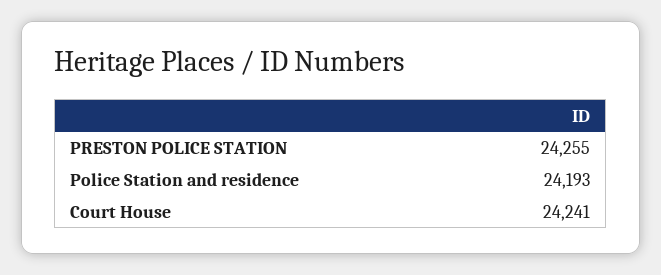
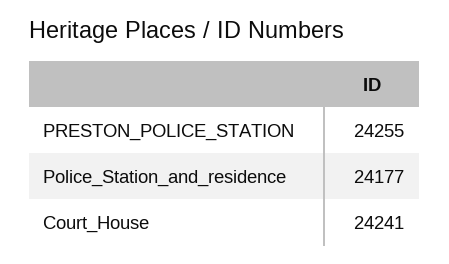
  {
    "PRESTON POLICE STATION": 24255,
-   "Police Station and residence": 24193,
+   "Police Station and residence": 24177,
    "Court House": 24241
  }

